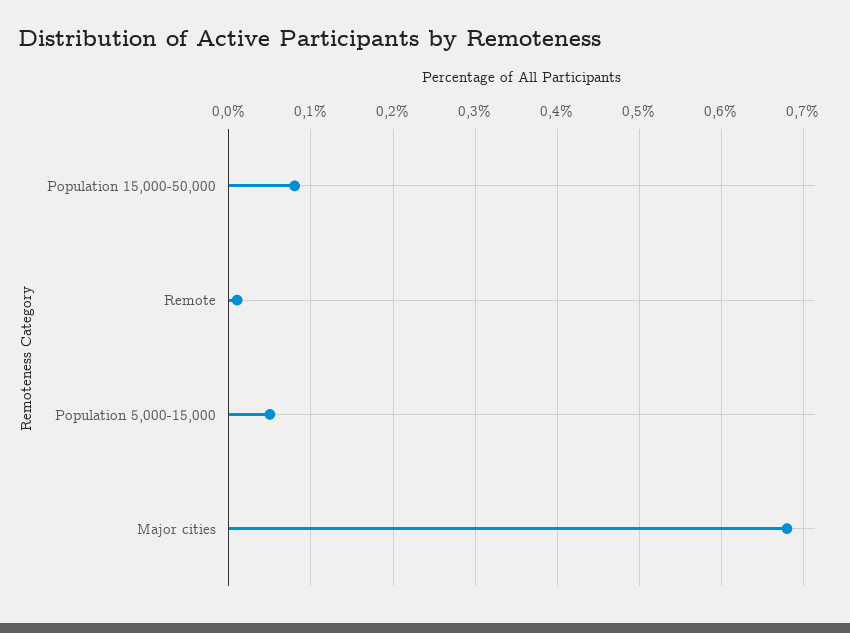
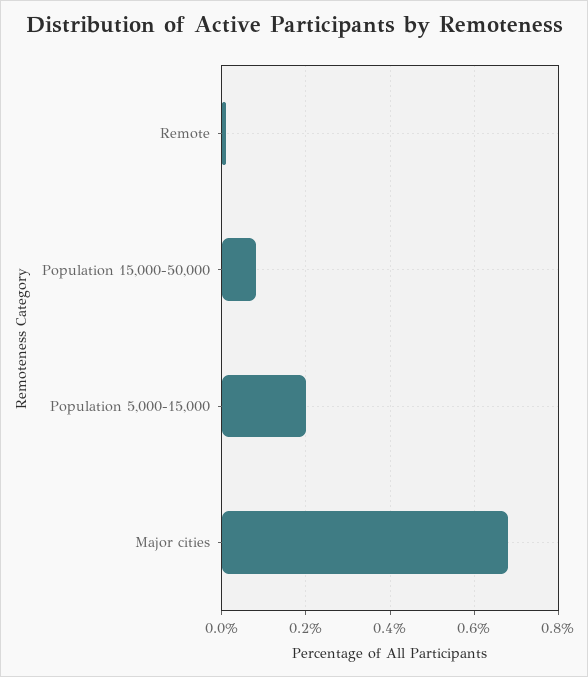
  {
    "Population 15,000-50,000": 0.08,
    "Remote": 0.01,
-   "Population 5,000-15,000": 0.05,
+   "Population 5,000-15,000": 0.2,
    "Major cities": 0.68
  }

